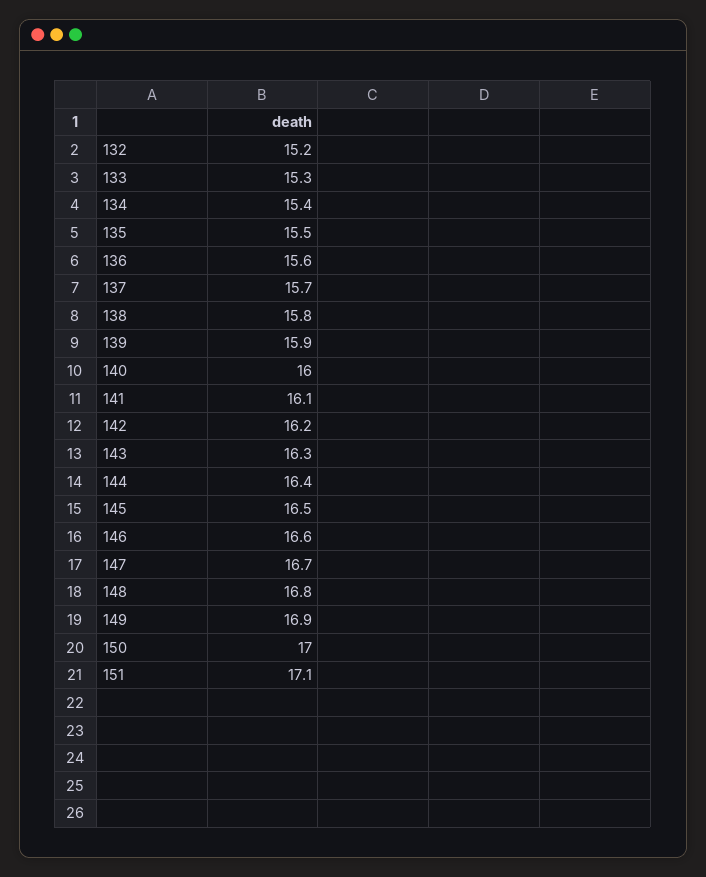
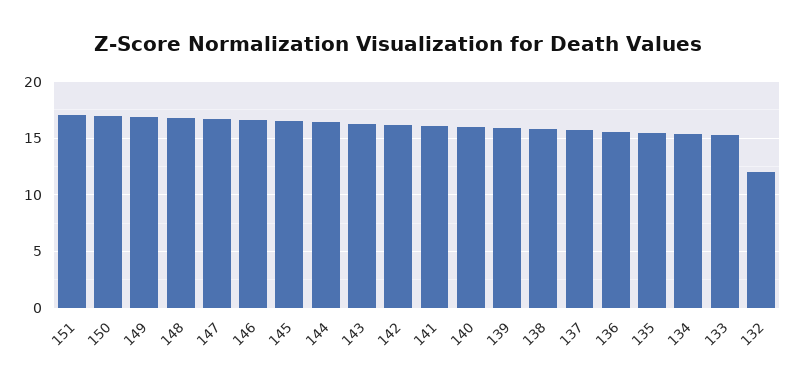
  {
-   "132": 15.2,
+   "132": 12,
    "133": 15.3,
    "134": 15.4,
    "135": 15.5,
    "136": 15.6,
    "137": 15.7,
    "138": 15.8,
    "139": 15.9,
    "140": 16,
    "141": 16.1,
    "142": 16.2,
    "143": 16.3,
    "144": 16.4,
    "145": 16.5,
    "146": 16.6,
    "147": 16.7,
    "148": 16.8,
    "149": 16.9,
    "150": 17,
    "151": 17.1
  }

